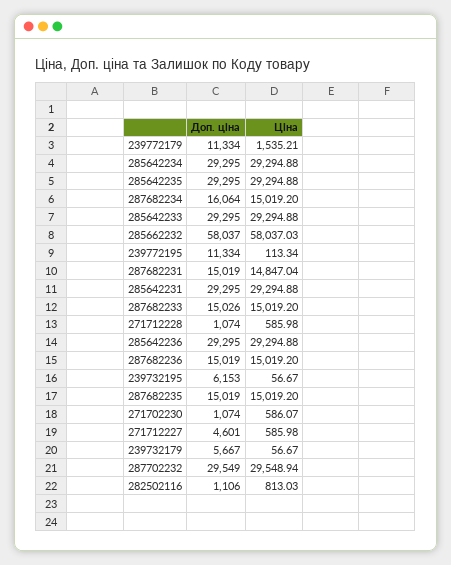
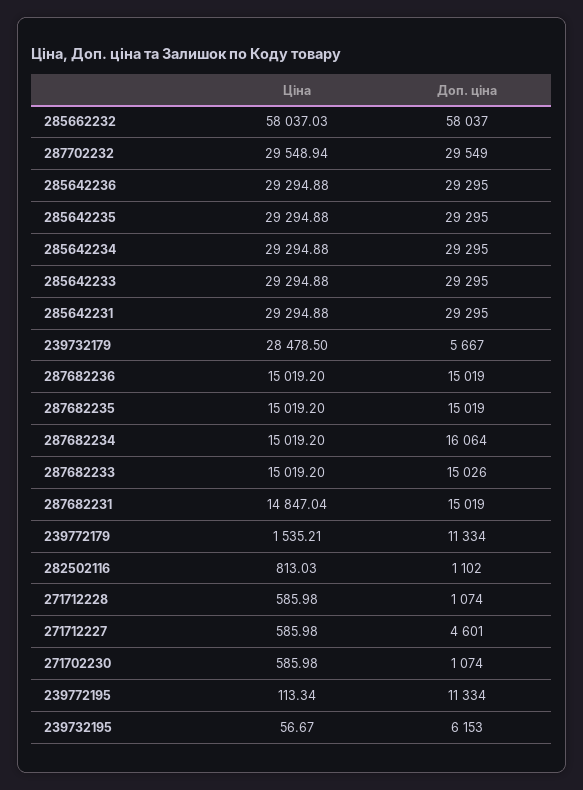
  {
    "Доп. ціна": {
      "239772179": 11334,
      "285642234": 29295,
      "285642235": 29295,
      "287682234": 16064,
      "285642233": 29295,
      "285662232": 58037,
      "239772195": 11334,
      "287682231": 15019,
      "285642231": 29295,
      "287682233": 15026,
      "271712228": 1074,
      "285642236": 29295,
      "287682236": 15019,
      "239732195": 6153,
      "287682235": 15019,
      "271702230": 1074,
      "271712227": 4601,
      "239732179": 5667,
      "287702232": 29549,
-     "282502116": 1106
+     "282502116": 1102
    },
    "Ціна": {
      "239772179": 1535.21,
      "285642234": 29294.88,
      "285642235": 29294.88,
      "287682234": 15019.2,
      "285642233": 29294.88,
      "285662232": 58037.03,
      "239772195": 113.34,
      "287682231": 14847.04,
      "285642231": 29294.88,
      "287682233": 15019.2,
      "271712228": 585.98,
      "285642236": 29294.88,
      "287682236": 15019.2,
      "239732195": 56.67,
      "287682235": 15019.2,
-     "271702230": 586.07,
+     "271702230": 585.98,
      "271712227": 585.98,
-     "239732179": 56.67,
+     "239732179": 28478.5,
      "287702232": 29548.94,
      "282502116": 813.03
    }
  }

